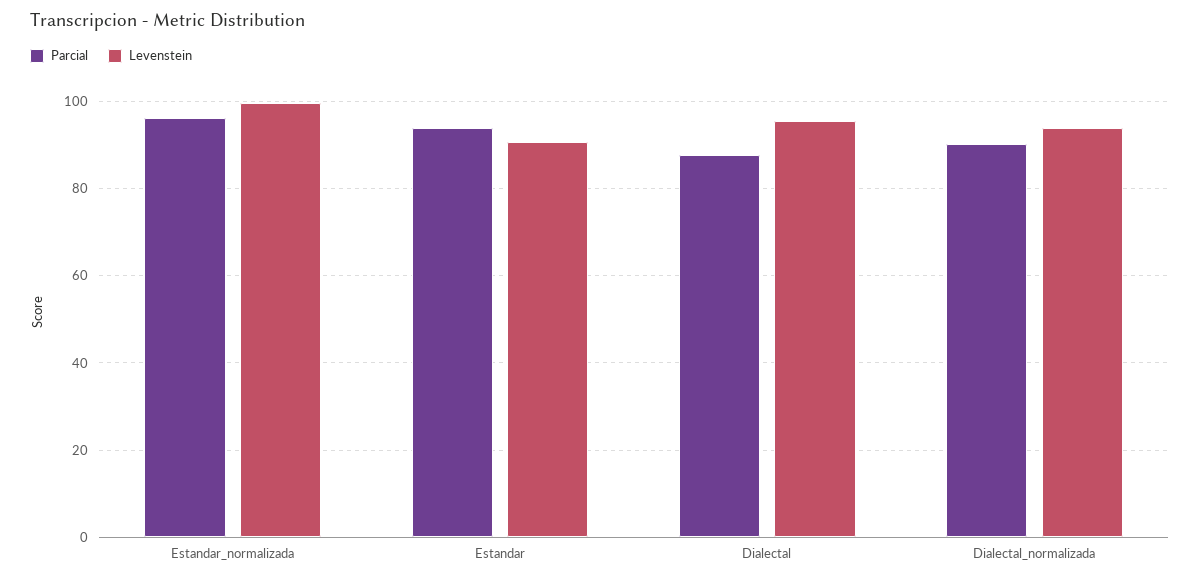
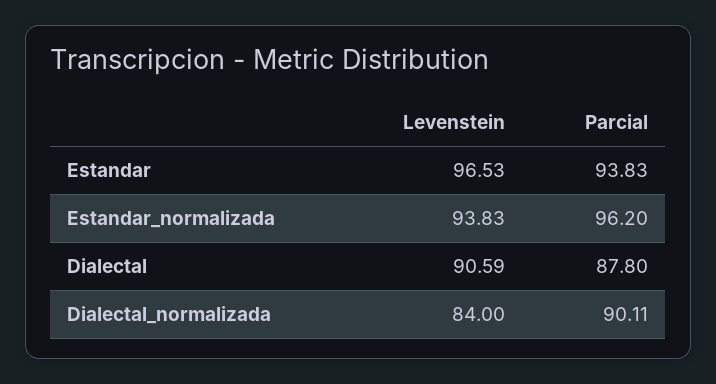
  {
    "Parcial": {
      "Estandar_normalizada": 96.2,
      "Estandar": 93.83,
      "Dialectal": 87.8,
      "Dialectal_normalizada": 90.11
    },
    "Levenstein": {
-     "Estandar_normalizada": 100,
+     "Estandar_normalizada": 93.83,
-     "Estandar": 90,
+     "Estandar": 96.53,
-     "Dialectal": 96,
+     "Dialectal": 90.59,
-     "Dialectal_normalizada": 94
+     "Dialectal_normalizada": 84
    }
  }

